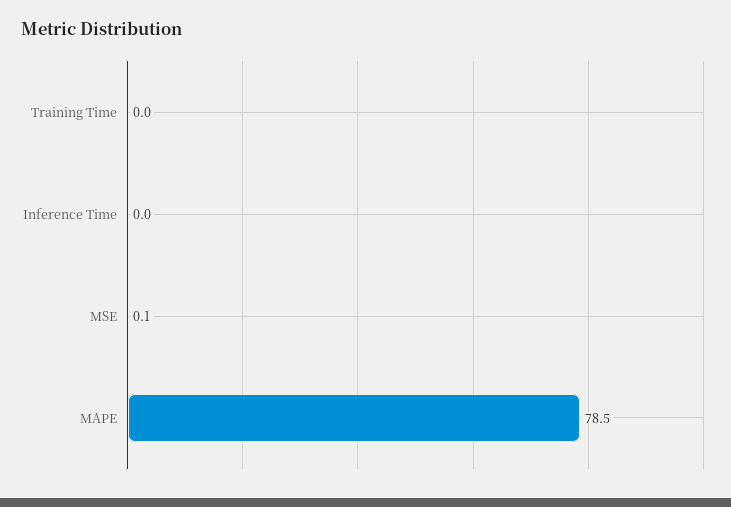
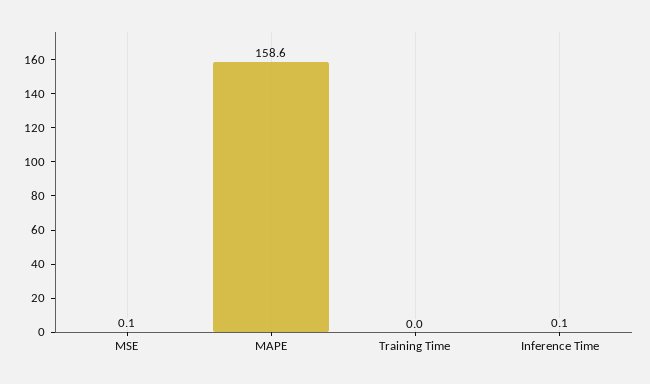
  {
    "Training Time": 0,
-   "Inference Time": 0,
+   "Inference Time": 0.1,
    "MSE": 0.1,
-   "MAPE": 78.5
+   "MAPE": 158.6
  }

